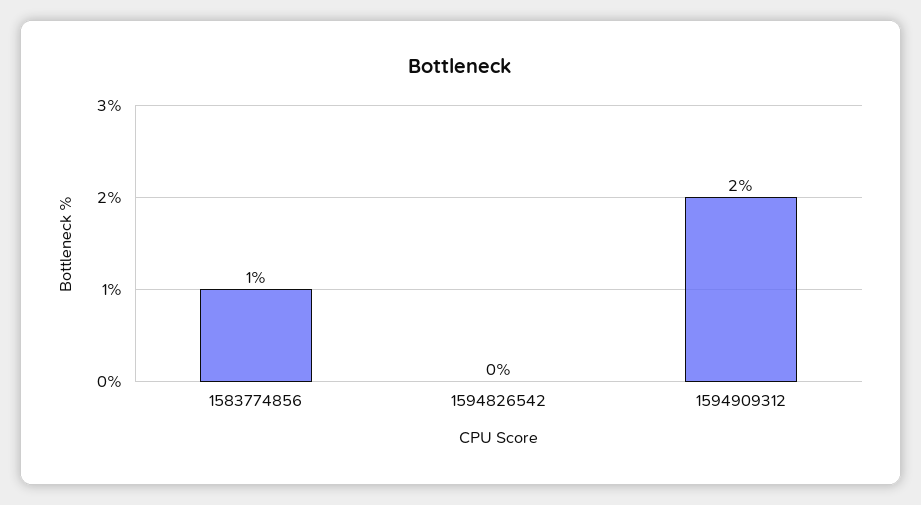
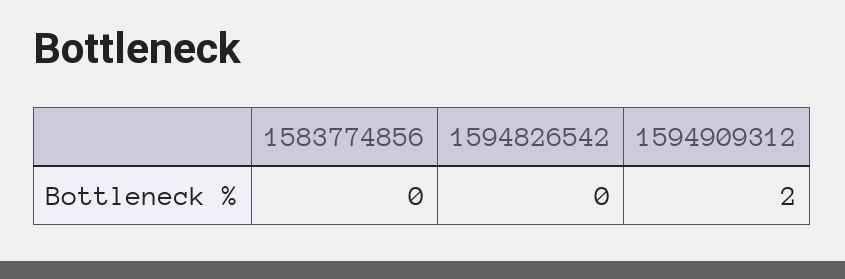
  {
-   "1583774856": 1,
+   "1583774856": 0,
    "1594826542": 0,
    "1594909312": 2
  }

